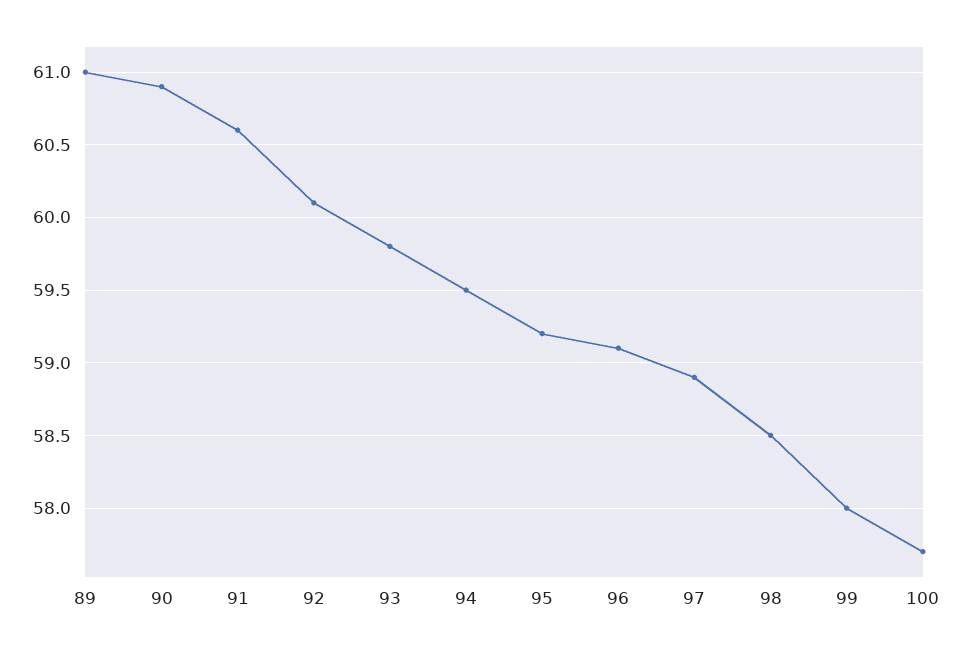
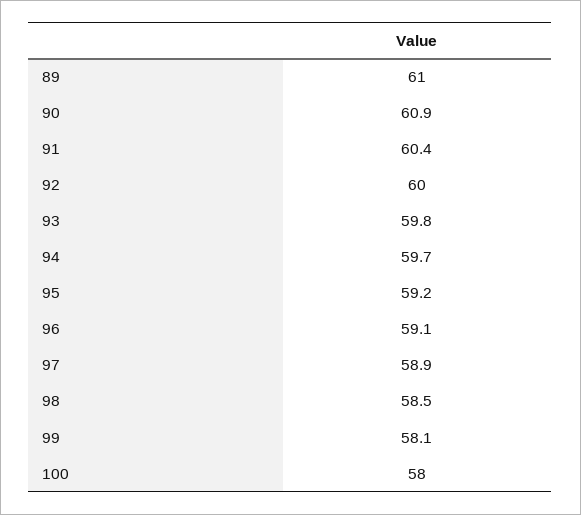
  {
    "89": 61,
    "90": 60.9,
-   "91": 60.6,
+   "91": 60.4,
-   "92": 60.1,
+   "92": 60,
    "93": 59.8,
-   "94": 59.5,
+   "94": 59.7,
    "95": 59.2,
    "96": 59.1,
    "97": 58.9,
    "98": 58.5,
-   "99": 58,
+   "99": 58.1,
-   "100": 57.7
+   "100": 58
  }

